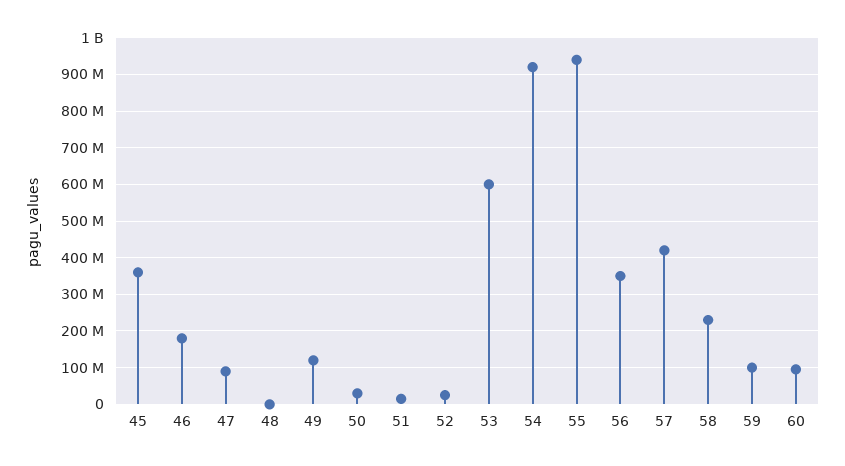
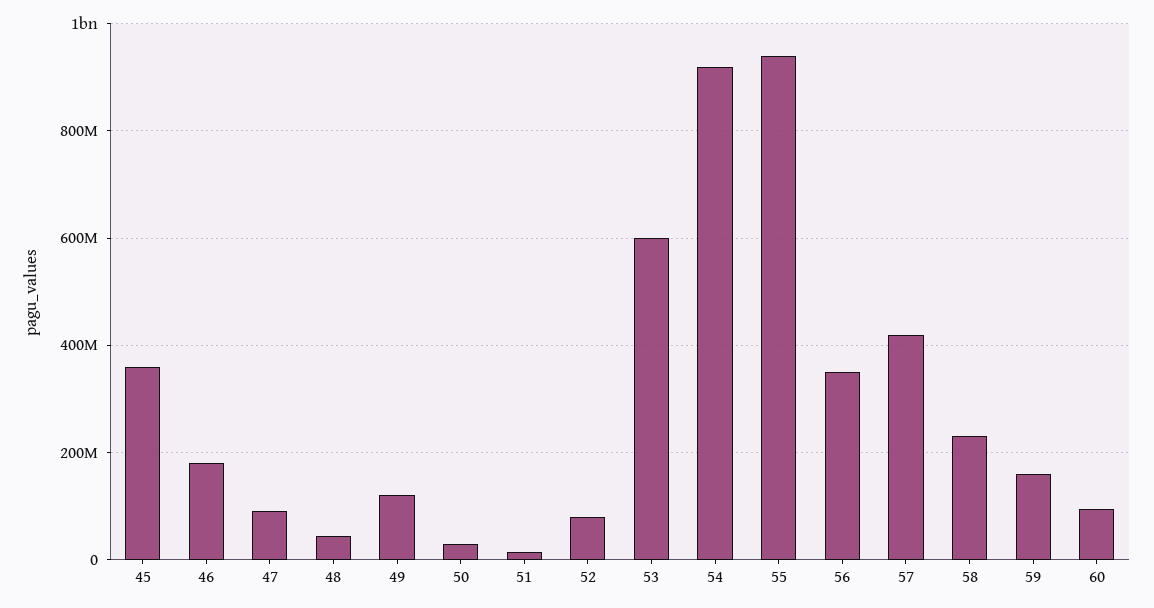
  {
    "45": 360000000,
    "46": 180000000,
    "47": 100000000,
-   "48": 0,
+   "48": 40000000,
    "49": 120000000,
    "50": 40000000,
    "51": 20000000,
-   "52": 20000000,
+   "52": 80000000,
    "53": 600000000,
    "54": 920000000,
    "55": 940000000,
    "56": 360000000,
    "57": 420000000,
    "58": 240000000,
-   "59": 100000000,
+   "59": 160000000,
    "60": 100000000
  }

